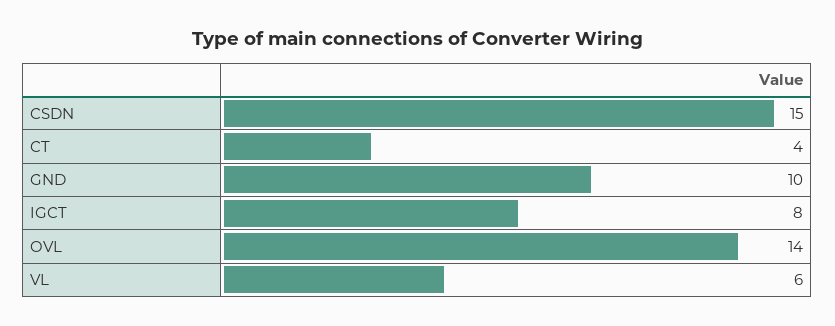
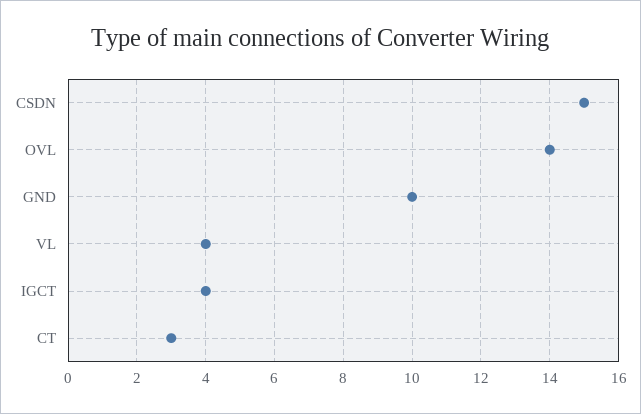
  {
    "CSDN": 15,
-   "CT": 4,
+   "CT": 3,
    "GND": 10,
-   "IGCT": 8,
+   "IGCT": 4,
    "OVL": 14,
-   "VL": 6
+   "VL": 4
  }

